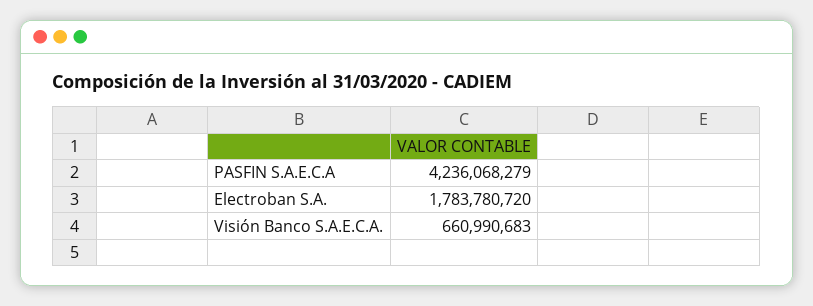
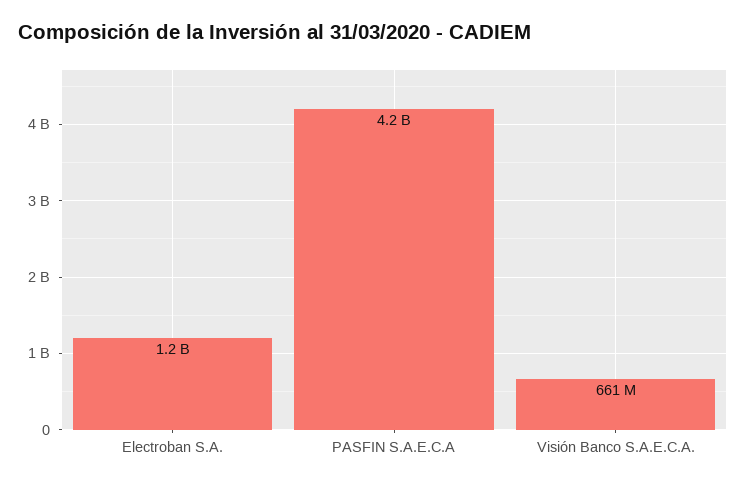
  {
    "PASFIN S.A.E.C.A": 4236068279,
-   "Electroban S.A.": 1783780720,
+   "Electroban S.A.": 1200000000,
    "Visión Banco S.A.E.C.A.": 660990683
  }

